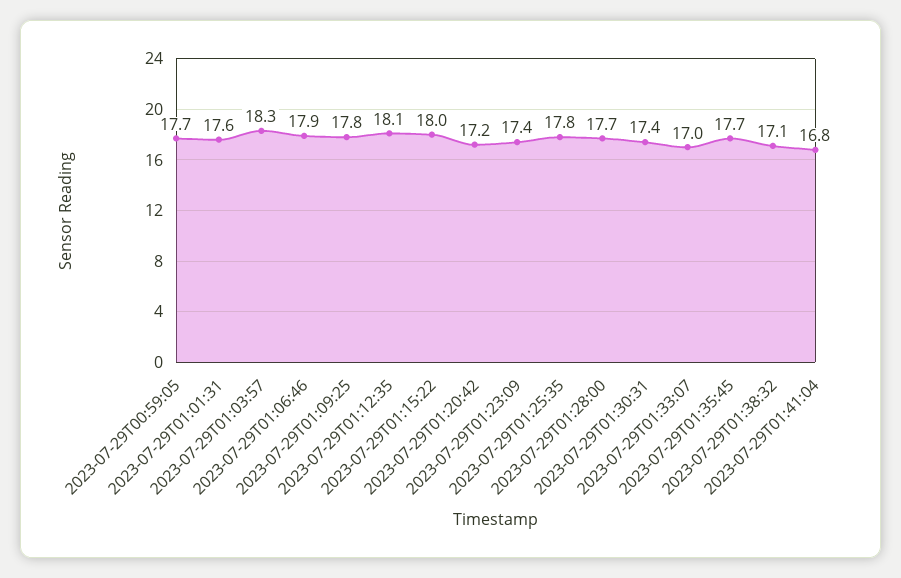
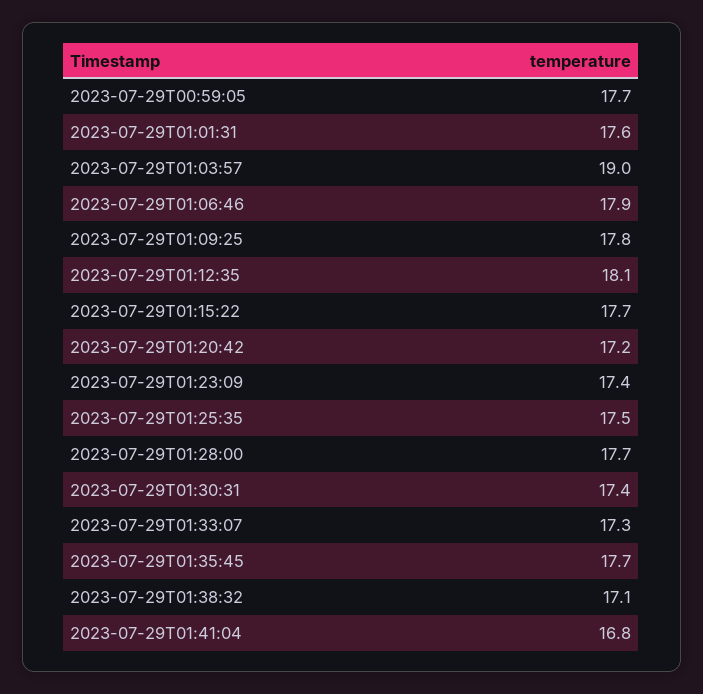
  {
    "2023-07-29T00:59:05": 17.7,
    "2023-07-29T01:01:31": 17.6,
-   "2023-07-29T01:03:57": 18.3,
+   "2023-07-29T01:03:57": 19,
    "2023-07-29T01:06:46": 17.9,
    "2023-07-29T01:09:25": 17.8,
    "2023-07-29T01:12:35": 18.1,
-   "2023-07-29T01:15:22": 18,
+   "2023-07-29T01:15:22": 17.7,
    "2023-07-29T01:20:42": 17.2,
    "2023-07-29T01:23:09": 17.4,
-   "2023-07-29T01:25:35": 17.8,
+   "2023-07-29T01:25:35": 17.5,
    "2023-07-29T01:28:00": 17.7,
    "2023-07-29T01:30:31": 17.4,
-   "2023-07-29T01:33:07": 17,
+   "2023-07-29T01:33:07": 17.3,
    "2023-07-29T01:35:45": 17.7,
    "2023-07-29T01:38:32": 17.1,
    "2023-07-29T01:41:04": 16.8
  }

